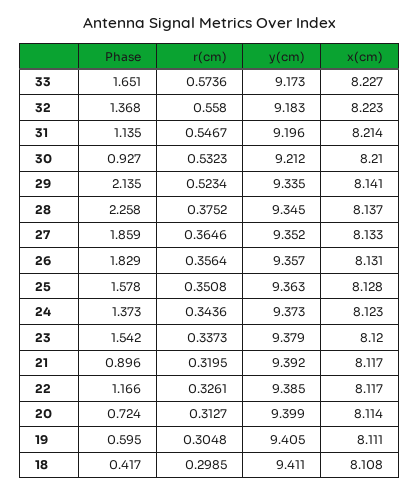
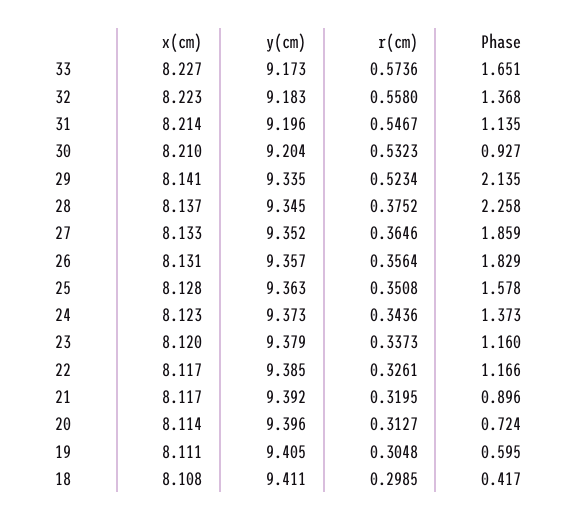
  {
    "Phase": {
      "33": 1.651,
      "32": 1.368,
      "31": 1.135,
      "30": 0.927,
      "29": 2.135,
      "28": 2.258,
      "27": 1.859,
      "26": 1.829,
      "25": 1.578,
      "24": 1.373,
-     "23": 1.542,
+     "23": 1.16,
      "21": 0.896,
      "22": 1.166,
      "20": 0.724,
      "19": 0.595,
      "18": 0.417
    },
    "r(cm)": {
      "33": 0.5736,
      "32": 0.558,
      "31": 0.5467,
      "30": 0.5323,
      "29": 0.5234,
      "28": 0.3752,
      "27": 0.3646,
      "26": 0.3564,
      "25": 0.3508,
      "24": 0.3436,
      "23": 0.3373,
      "21": 0.3195,
      "22": 0.3261,
      "20": 0.3127,
      "19": 0.3048,
      "18": 0.2985
    },
    "y(cm)": {
      "33": 9.173,
      "32": 9.183,
      "31": 9.196,
-     "30": 9.212,
+     "30": 9.204,
      "29": 9.335,
      "28": 9.345,
      "27": 9.352,
      "26": 9.357,
      "25": 9.363,
      "24": 9.373,
      "23": 9.379,
      "21": 9.392,
      "22": 9.385,
-     "20": 9.399,
+     "20": 9.396,
      "19": 9.405,
      "18": 9.411
    },
    "x(cm)": {
      "33": 8.227,
      "32": 8.223,
      "31": 8.214,
      "30": 8.21,
      "29": 8.141,
      "28": 8.137,
      "27": 8.133,
      "26": 8.131,
      "25": 8.128,
      "24": 8.123,
      "23": 8.12,
      "21": 8.117,
      "22": 8.117,
      "20": 8.114,
      "19": 8.111,
      "18": 8.108
    }
  }

